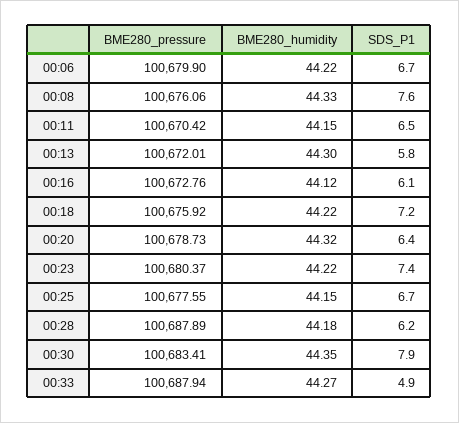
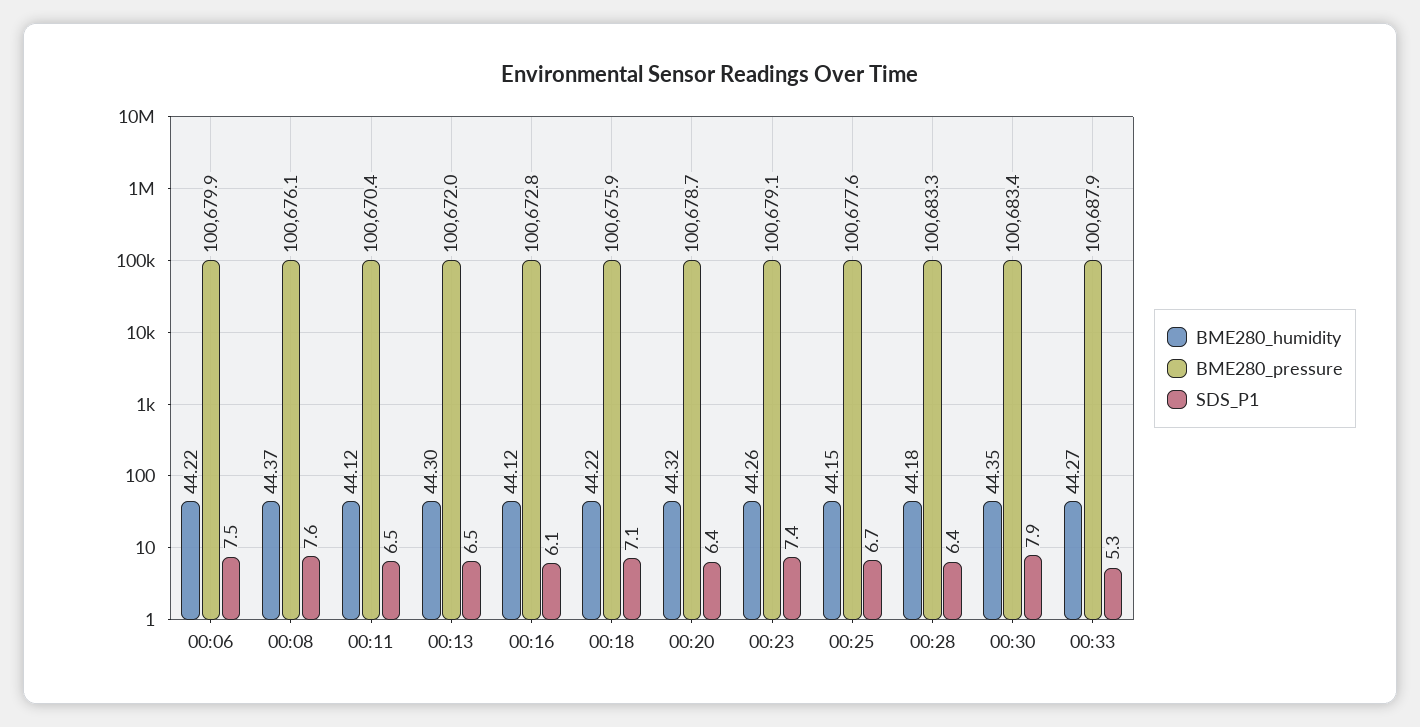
  {
    "BME280_pressure": {
      "00:06": 100679.9,
      "00:08": 100676.06,
      "00:11": 100670.42,
      "00:13": 100672.01,
      "00:16": 100672.76,
      "00:18": 100675.92,
      "00:20": 100678.73,
-     "00:23": 100680.37,
+     "00:23": 100679.1,
      "00:25": 100677.55,
-     "00:28": 100687.89,
+     "00:28": 100683.3,
      "00:30": 100683.41,
      "00:33": 100687.94
    },
    "BME280_humidity": {
      "00:06": 44.22,
-     "00:08": 44.33,
+     "00:08": 44.37,
-     "00:11": 44.15,
+     "00:11": 44.12,
      "00:13": 44.3,
      "00:16": 44.12,
      "00:18": 44.22,
      "00:20": 44.32,
-     "00:23": 44.22,
+     "00:23": 44.26,
      "00:25": 44.15,
      "00:28": 44.18,
      "00:30": 44.35,
      "00:33": 44.27
    },
    "SDS_P1": {
-     "00:06": 6.7,
+     "00:06": 7.5,
      "00:08": 7.6,
      "00:11": 6.5,
-     "00:13": 5.8,
+     "00:13": 6.5,
      "00:16": 6.1,
-     "00:18": 7.2,
+     "00:18": 7.1,
      "00:20": 6.4,
      "00:23": 7.4,
      "00:25": 6.7,
-     "00:28": 6.2,
+     "00:28": 6.4,
      "00:30": 7.9,
-     "00:33": 4.9
+     "00:33": 5.3
    }
  }

